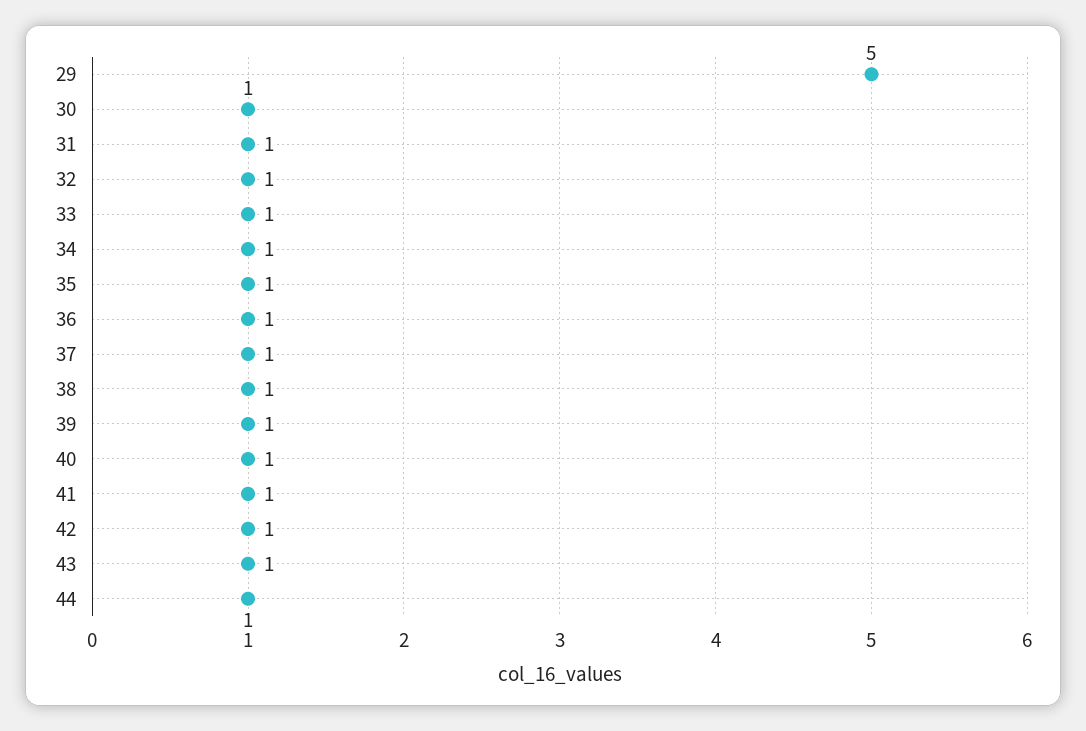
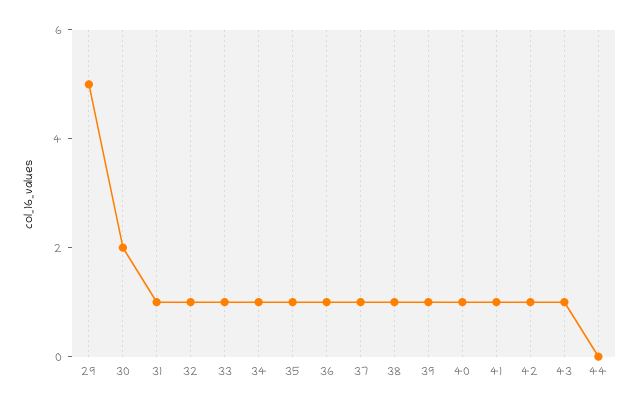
  {
    "29": 5,
-   "30": 1,
+   "30": 2,
    "31": 1,
    "32": 1,
    "33": 1,
    "34": 1,
    "35": 1,
    "36": 1,
    "37": 1,
    "38": 1,
    "39": 1,
    "40": 1,
    "41": 1,
    "42": 1,
    "43": 1,
-   "44": 1
+   "44": 0
  }

